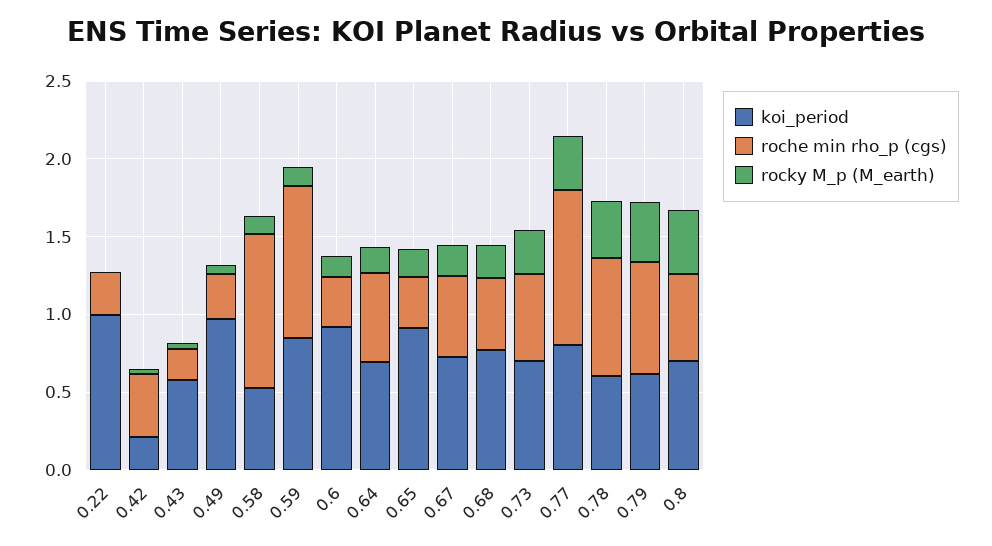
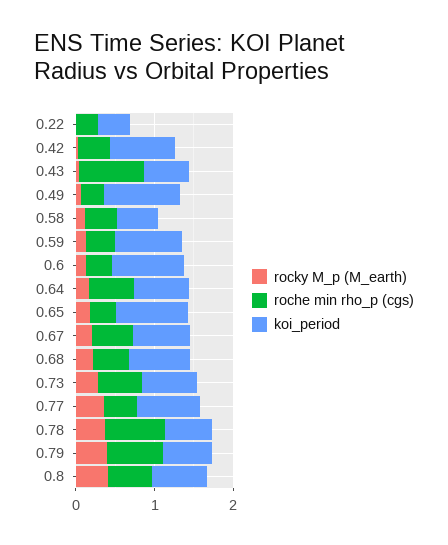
  {
    "koi_period": {
-     "0.22": 1,
+     "0.22": 0.4,
-     "0.42": 0.2,
+     "0.42": 0.8,
      "0.43": 0.6,
      "0.49": 1,
      "0.58": 0.5,
      "0.59": 0.8,
      "0.6": 0.9,
      "0.64": 0.7,
      "0.65": 0.9,
      "0.67": 0.7,
      "0.68": 0.8,
      "0.73": 0.7,
      "0.77": 0.8,
      "0.78": 0.6,
      "0.79": 0.6,
      "0.8": 0.7
    },
    "roche min rho_p (cgs)": {
      "0.22": 0.3,
      "0.42": 0.4,
-     "0.43": 0.2,
+     "0.43": 0.8,
      "0.49": 0.3,
-     "0.58": 1,
+     "0.58": 0.4,
-     "0.59": 1,
+     "0.59": 0.4,
      "0.6": 0.3,
      "0.64": 0.6,
      "0.65": 0.3,
      "0.67": 0.5,
      "0.68": 0.5,
      "0.73": 0.6,
-     "0.77": 1,
+     "0.77": 0.4,
      "0.78": 0.8,
      "0.79": 0.7,
      "0.8": 0.6
    },
    "rocky M_p (M_earth)": {
      "0.22": 0,
      "0.42": 0,
      "0.43": 0,
      "0.49": 0.1,
      "0.58": 0.1,
      "0.59": 0.1,
      "0.6": 0.1,
      "0.64": 0.2,
      "0.65": 0.2,
      "0.67": 0.2,
      "0.68": 0.2,
      "0.73": 0.3,
      "0.77": 0.4,
      "0.78": 0.4,
      "0.79": 0.4,
      "0.8": 0.4
    }
  }

